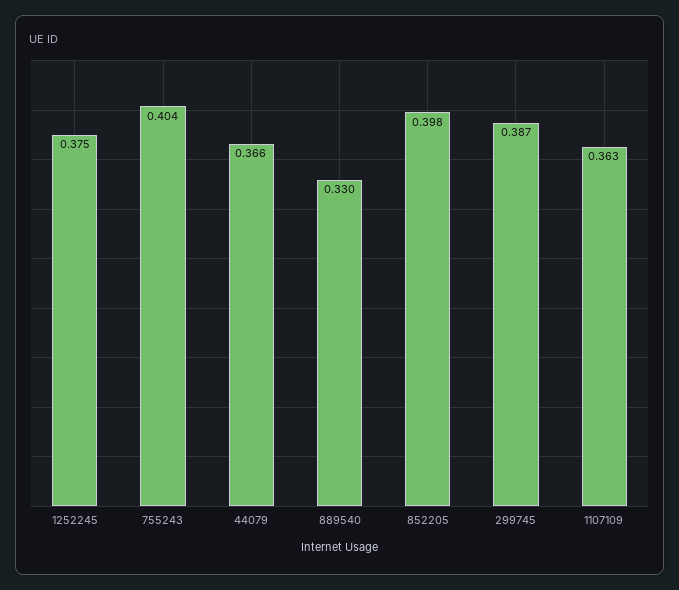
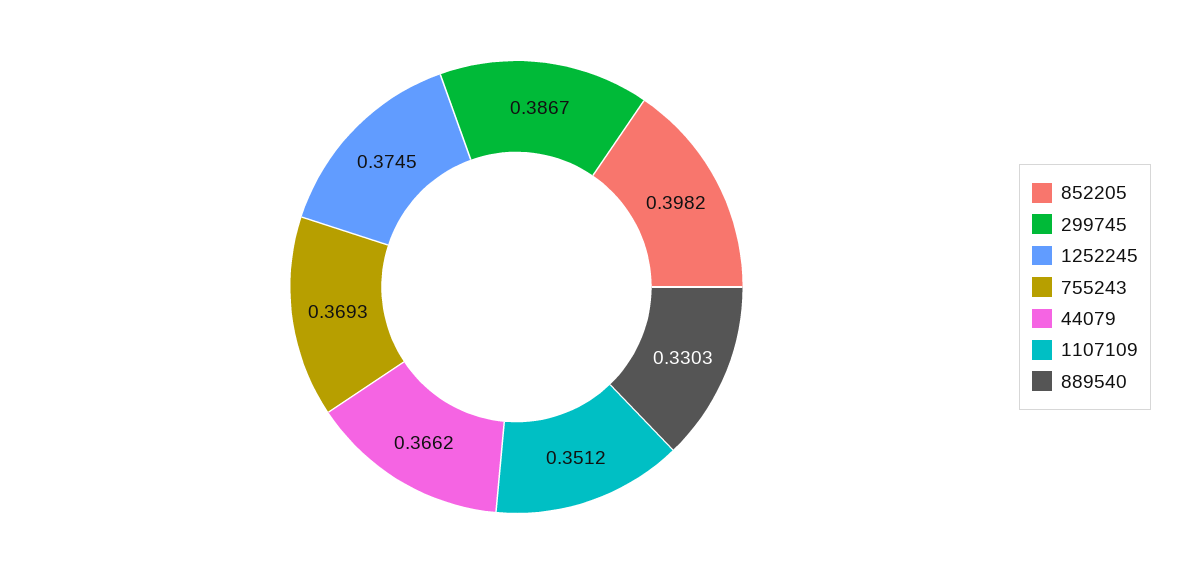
  {
    "1252245": 0.3745,
-   "755243": 0.404,
+   "755243": 0.3693,
    "44079": 0.3662,
    "889540": 0.3303,
    "852205": 0.3982,
    "299745": 0.3867,
-   "1107109": 0.363
+   "1107109": 0.3512
  }

